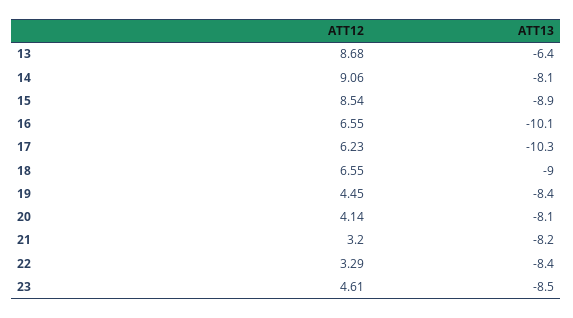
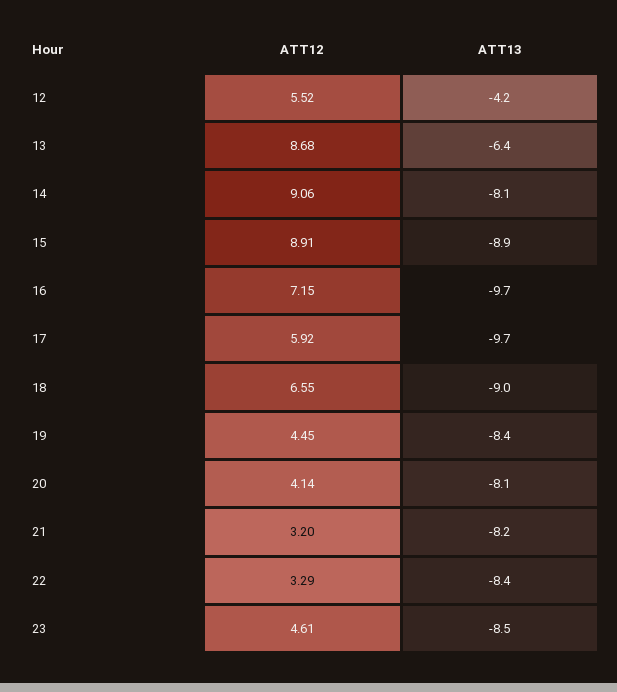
  {
    "ATT12": {
      "13": 8.68,
      "14": 9.06,
-     "15": 8.54,
+     "15": 8.91,
-     "16": 6.55,
+     "16": 7.15,
-     "17": 6.23,
+     "17": 5.92,
      "18": 6.55,
      "19": 4.45,
      "20": 4.14,
      "21": 3.2,
      "22": 3.29,
-     "23": 4.61
+     "23": 4.61,
+     "12": 5.52
    },
    "ATT13": {
      "13": -6.4,
      "14": -8.1,
      "15": -8.9,
-     "16": -10.1,
+     "16": -9.7,
-     "17": -10.3,
+     "17": -9.7,
      "18": -9,
      "19": -8.4,
      "20": -8.1,
      "21": -8.2,
      "22": -8.4,
-     "23": -8.5
+     "23": -8.5,
+     "12": -4.2
    }
  }

